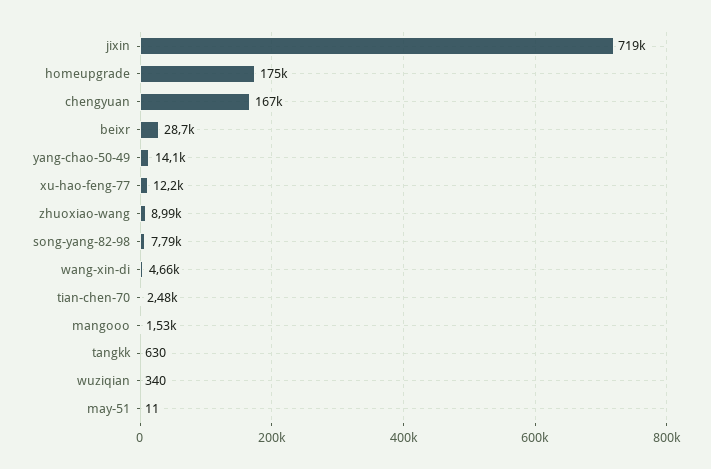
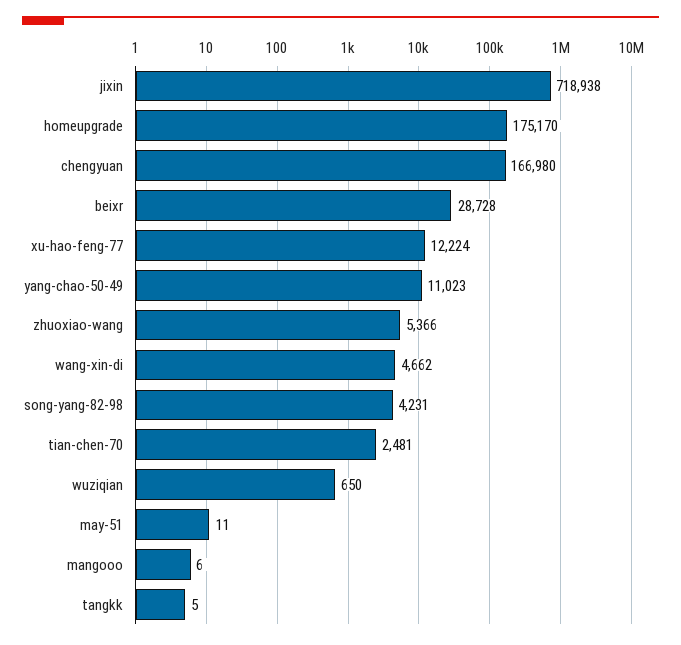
  {
    "jixin": 718938,
    "homeupgrade": 175170,
    "chengyuan": 166980,
    "beixr": 28728,
-   "yang-chao-50-49": 14100,
+   "yang-chao-50-49": 11023,
    "xu-hao-feng-77": 12224,
-   "zhuoxiao-wang": 8990,
+   "zhuoxiao-wang": 5366,
-   "song-yang-82-98": 7790,
+   "song-yang-82-98": 4231,
    "wang-xin-di": 4662,
    "tian-chen-70": 2481,
-   "mangooo": 1530,
+   "mangooo": 6,
-   "tangkk": 630,
+   "tangkk": 5,
-   "wuziqian": 340,
+   "wuziqian": 650,
    "may-51": 11
  }

